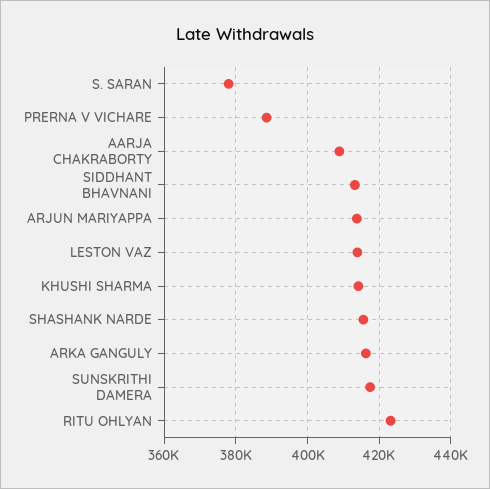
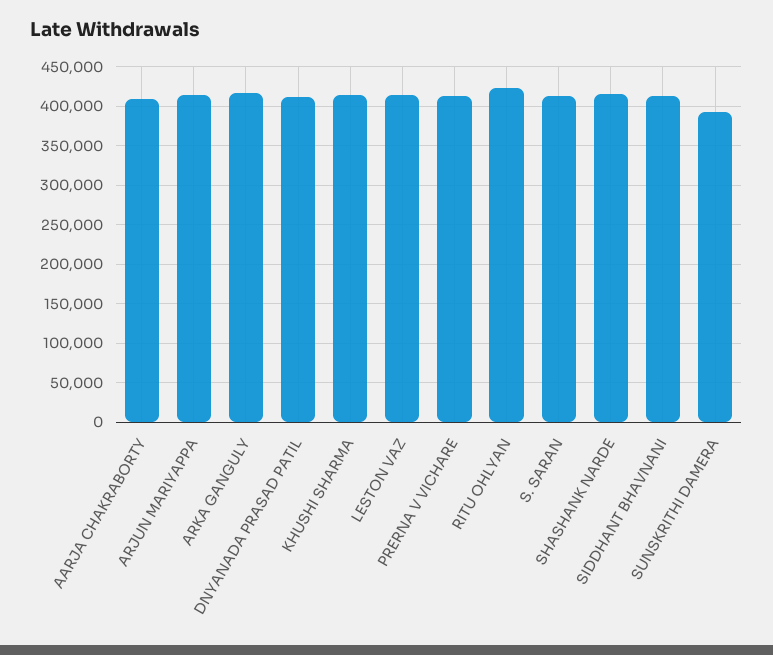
  {
-   "S. SARAN": 378000,
+   "S. SARAN": 410000,
-   "PRERNA V VICHARE": 388000,
+   "PRERNA V VICHARE": 410000,
    "AARJA CHAKRABORTY": 408000,
    "SIDDHANT BHAVNANI": 414000,
    "ARJUN MARIYAPPA": 414000,
    "LESTON VAZ": 414000,
    "KHUSHI SHARMA": 414000,
    "SHASHANK NARDE": 416000,
    "ARKA GANGULY": 416000,
-   "SUNSKRITHI DAMERA": 418000,
+   "SUNSKRITHI DAMERA": 390000,
-   "RITU OHLYAN": 424000
+   "RITU OHLYAN": 424000,
+   "DNYANADA PRASAD PATIL": 410000
  }

